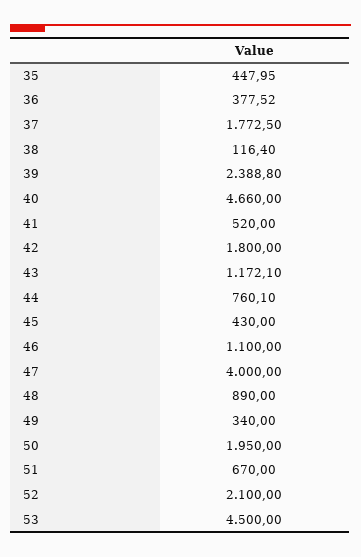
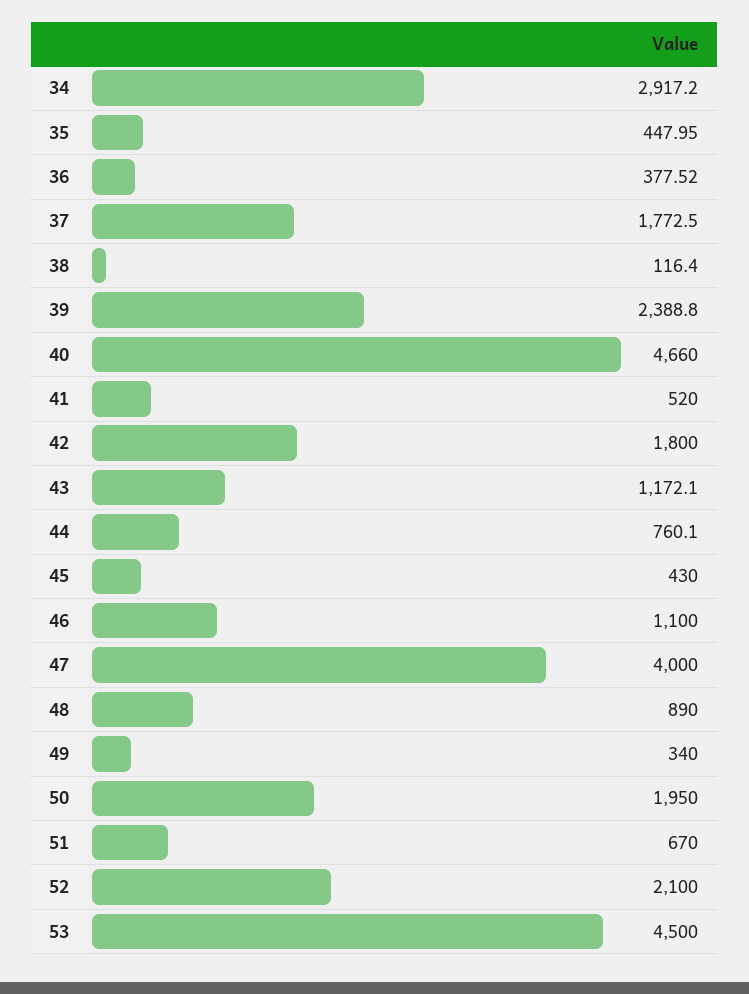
  {
    "35": 447.95,
    "36": 377.52,
    "37": 1772.5,
    "38": 116.4,
    "39": 2388.8,
    "40": 4660,
    "41": 520,
    "42": 1800,
    "43": 1172.1,
    "44": 760.1,
    "45": 430,
    "46": 1100,
    "47": 4000,
    "48": 890,
    "49": 340,
    "50": 1950,
    "51": 670,
    "52": 2100,
-   "53": 4500
+   "53": 4500,
+   "34": 2917.2
  }

